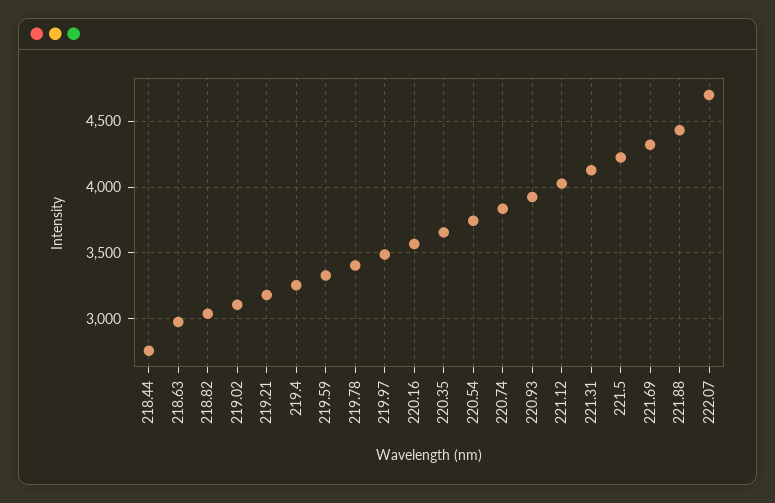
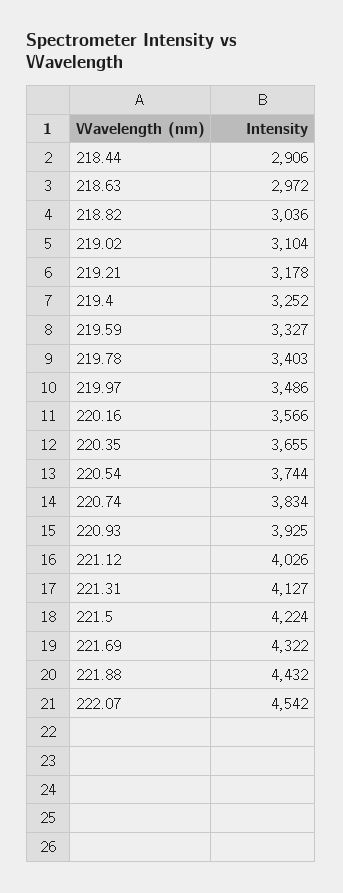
  {
-   "218.44": 2750,
+   "218.44": 2906,
    "218.63": 2972,
    "218.82": 3036,
    "219.02": 3104,
    "219.21": 3178,
    "219.4": 3252,
    "219.59": 3327,
    "219.78": 3403,
    "219.97": 3486,
    "220.16": 3566,
    "220.35": 3655,
    "220.54": 3744,
    "220.74": 3834,
    "220.93": 3925,
    "221.12": 4026,
    "221.31": 4127,
    "221.5": 4224,
    "221.69": 4322,
    "221.88": 4432,
-   "222.07": 4700
+   "222.07": 4542
  }

